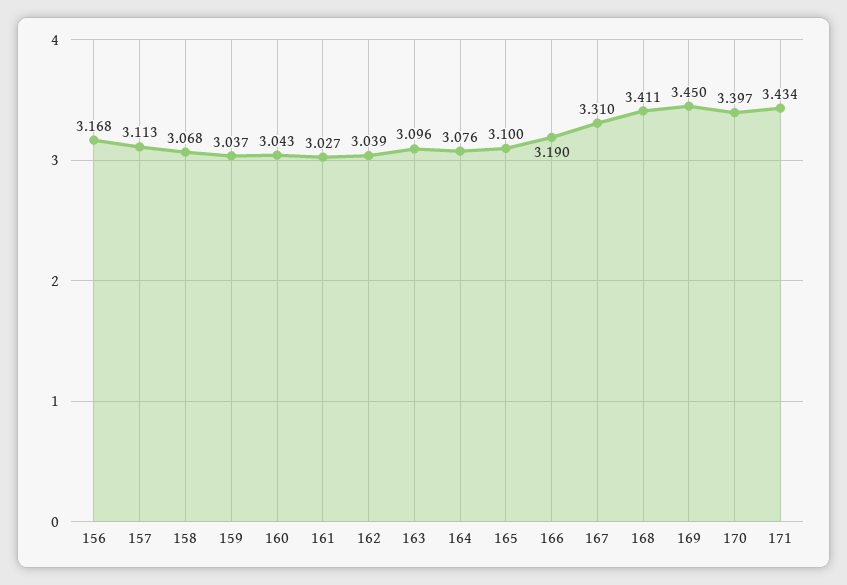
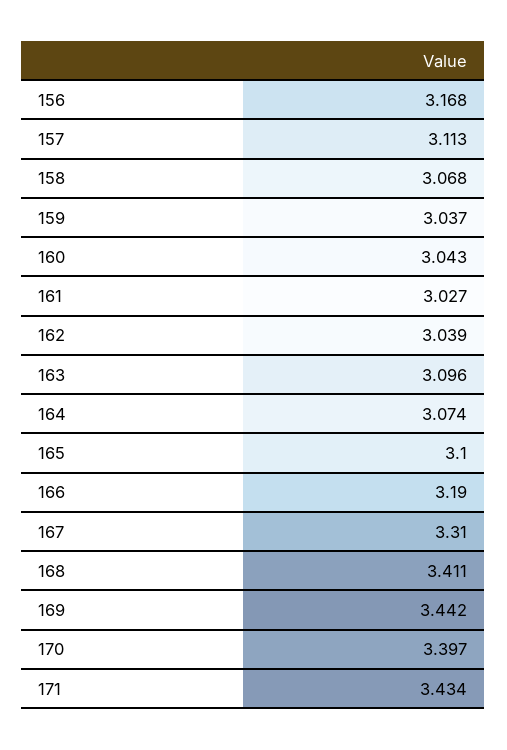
  {
    "156": 3.168,
    "157": 3.113,
    "158": 3.068,
    "159": 3.037,
    "160": 3.043,
    "161": 3.027,
    "162": 3.039,
    "163": 3.096,
-   "164": 3.076,
+   "164": 3.074,
    "165": 3.1,
    "166": 3.19,
    "167": 3.31,
    "168": 3.411,
-   "169": 3.45,
+   "169": 3.442,
    "170": 3.397,
    "171": 3.434
  }

